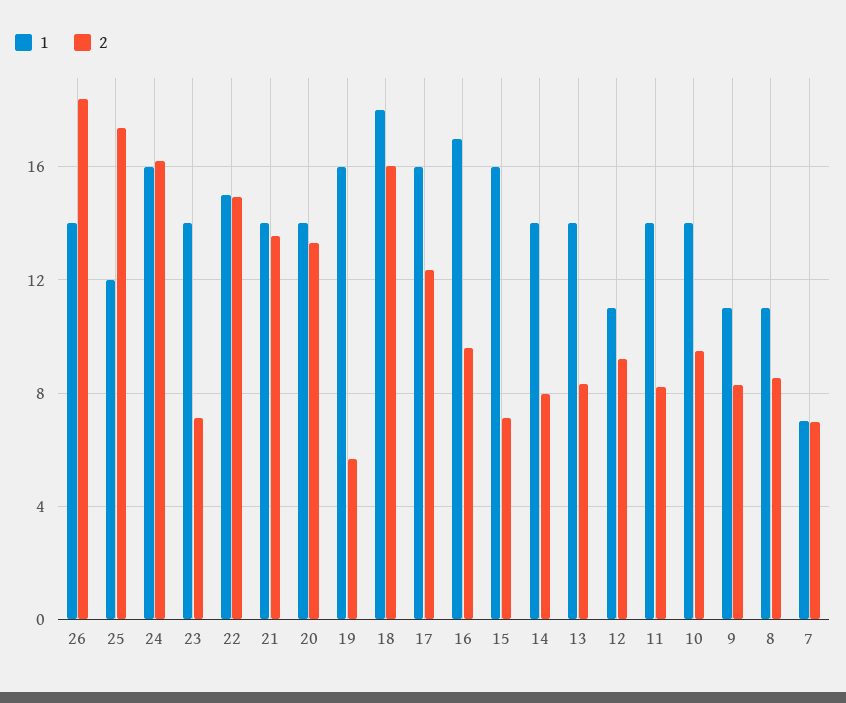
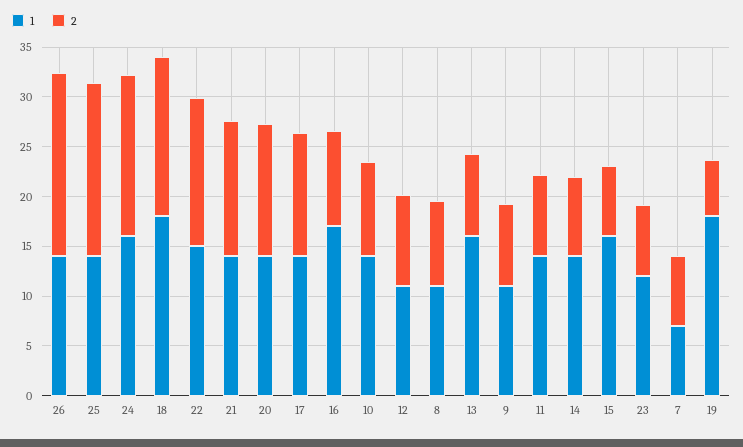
  {
    "1": {
      "26": 14,
-     "25": 12,
+     "25": 14,
      "24": 16,
-     "23": 14,
+     "23": 12,
      "22": 15,
      "21": 14,
      "20": 14,
-     "19": 16,
+     "19": 18,
      "18": 18,
-     "17": 16,
+     "17": 14,
      "16": 17,
      "15": 16,
      "14": 14,
-     "13": 14,
+     "13": 16,
      "12": 11,
      "11": 14,
      "10": 14,
      "9": 11,
      "8": 11,
      "7": 7
    },
    "2": {
      "26": 18.5,
      "25": 17.5,
      "24": 16,
      "23": 7,
      "22": 15,
      "21": 13.5,
      "20": 13.5,
      "19": 5.5,
      "18": 16,
      "17": 12.5,
      "16": 9.5,
      "15": 7,
      "14": 8,
      "13": 8.5,
      "12": 9,
      "11": 8,
      "10": 9.5,
      "9": 8.5,
      "8": 8.5,
      "7": 7
    }
  }

